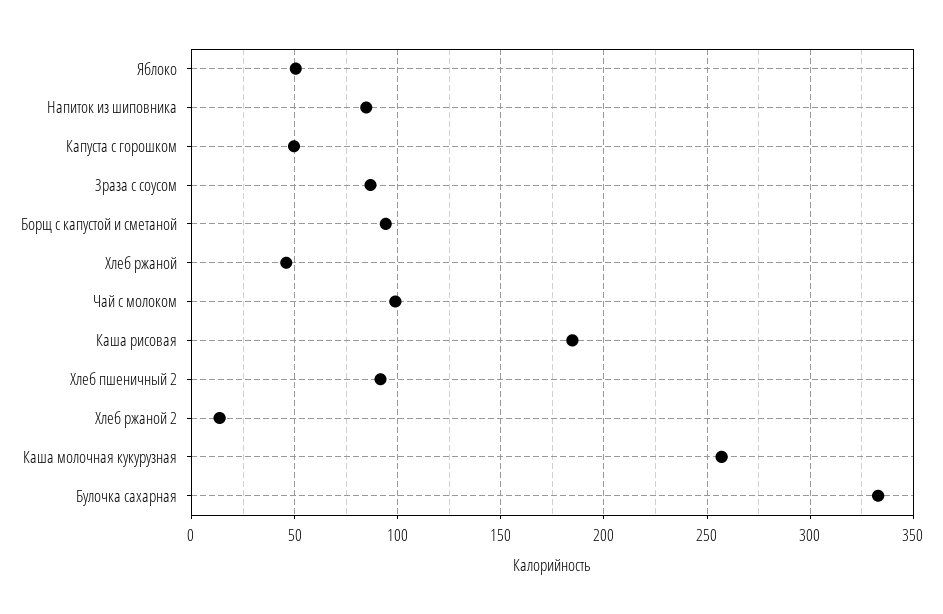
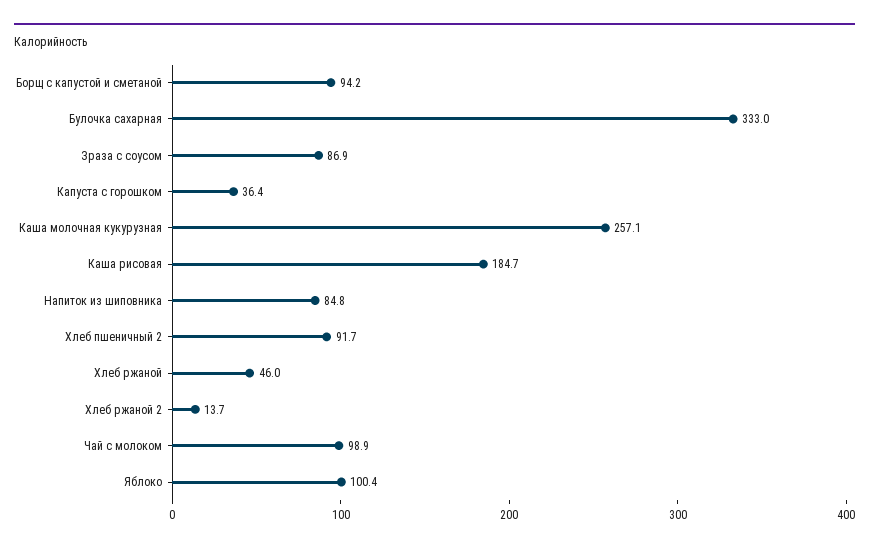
  {
-   "Яблоко": 50,
+   "Яблоко": 100.4,
    "Напиток из шиповника": 84.8,
-   "Капуста с горошком": 50,
+   "Капуста с горошком": 36.4,
    "Зраза с соусом": 86.9,
    "Борщ с капустой и сметаной": 94.2,
    "Хлеб ржаной": 46,
    "Чай с молоком": 98.9,
    "Каша рисовая": 184.7,
    "Хлеб пшеничный 2": 91.7,
    "Хлеб ржаной 2": 13.7,
    "Каша молочная кукурузная": 257.1,
    "Булочка сахарная": 333
  }

